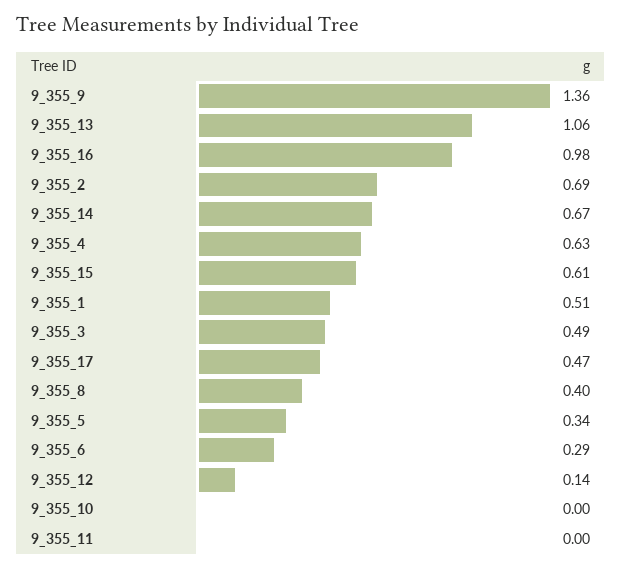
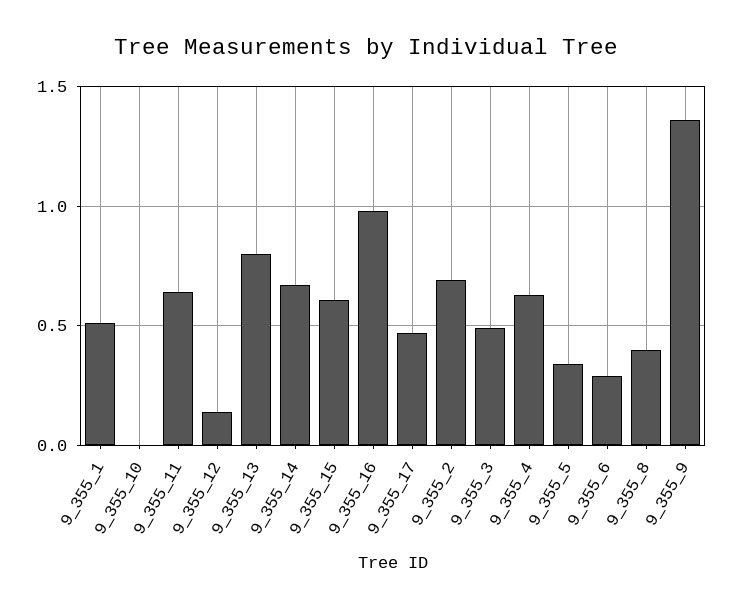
  {
    "9_355_9": 1.36,
-   "9_355_13": 1.06,
+   "9_355_13": 0.8,
    "9_355_16": 0.98,
    "9_355_2": 0.69,
    "9_355_14": 0.67,
    "9_355_4": 0.63,
    "9_355_15": 0.61,
    "9_355_1": 0.51,
    "9_355_3": 0.49,
    "9_355_17": 0.47,
    "9_355_8": 0.4,
    "9_355_5": 0.34,
    "9_355_6": 0.29,
    "9_355_12": 0.14,
    "9_355_10": 0,
-   "9_355_11": 0
+   "9_355_11": 0.65
  }

